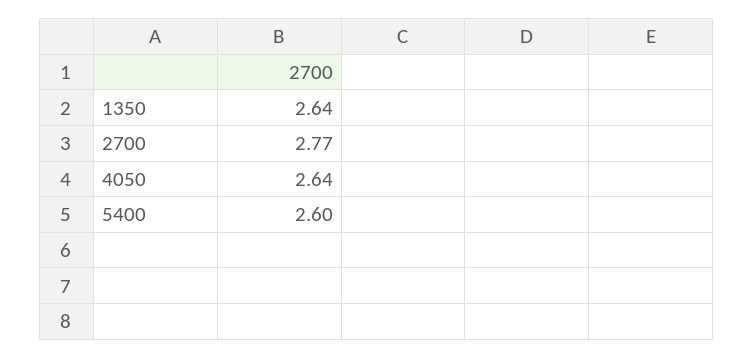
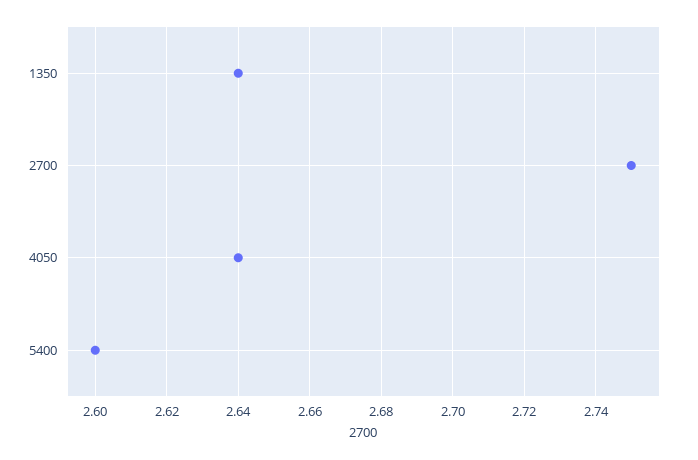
  {
    "1350": 2.64,
-   "2700": 2.77,
+   "2700": 2.75,
    "4050": 2.64,
    "5400": 2.6
  }

